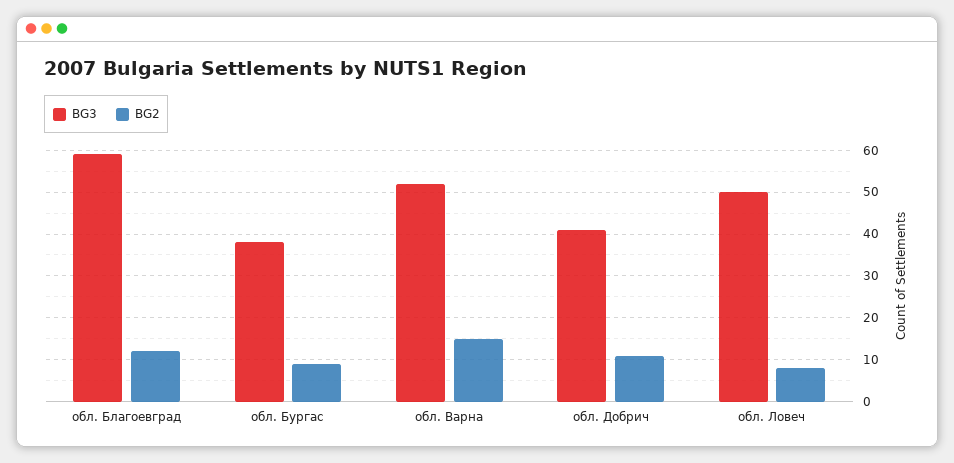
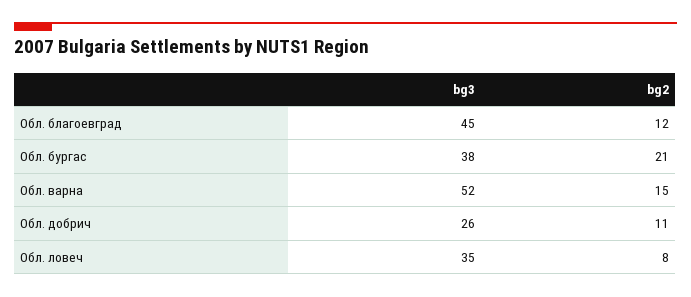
  {
    "BG3": {
-     "обл. Благоевград": 60,
+     "обл. Благоевград": 45,
      "обл. Бургас": 38,
      "обл. Варна": 52,
-     "обл. Добрич": 40,
+     "обл. Добрич": 26,
-     "обл. Ловеч": 50
+     "обл. Ловеч": 35
    },
    "BG2": {
      "обл. Благоевград": 12,
-     "обл. Бургас": 10,
+     "обл. Бургас": 21,
      "обл. Варна": 15,
      "обл. Добрич": 11,
      "обл. Ловеч": 8
    }
  }

